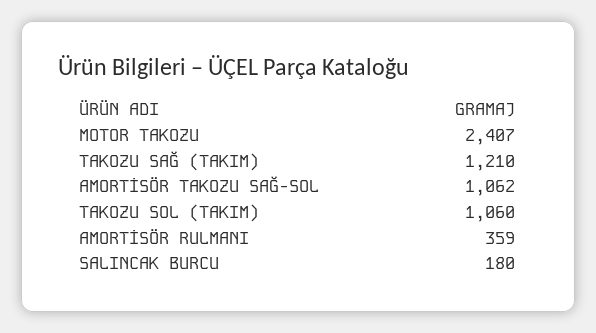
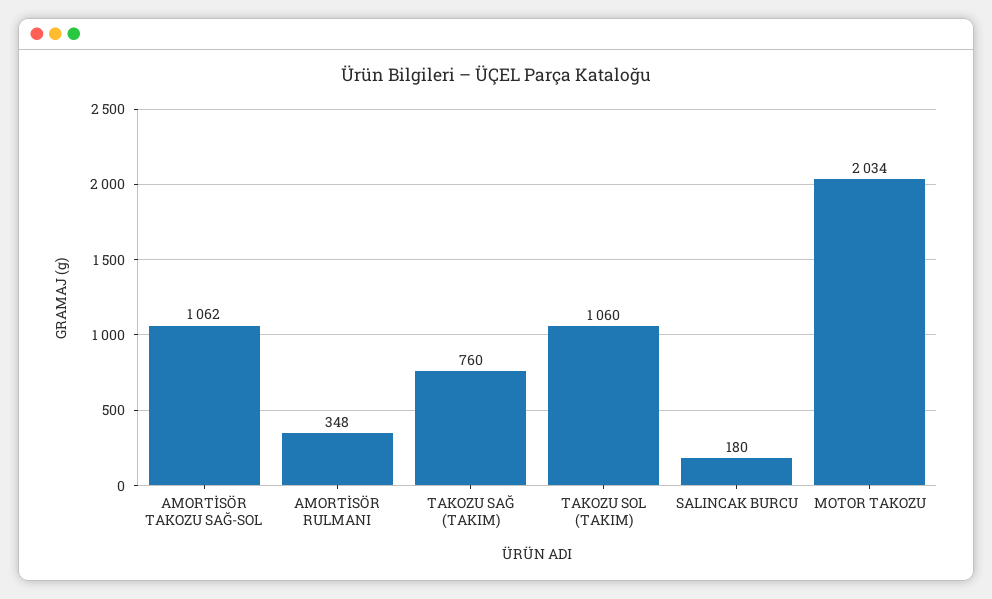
  {
-   "MOTOR TAKOZU": 2407,
+   "MOTOR TAKOZU": 2034,
-   "TAKOZU SAĞ (TAKIM)": 1210,
+   "TAKOZU SAĞ (TAKIM)": 760,
    "AMORTİSÖR TAKOZU SAĞ-SOL": 1062,
    "TAKOZU SOL (TAKIM)": 1060,
-   "AMORTİSÖR RULMANI": 359,
+   "AMORTİSÖR RULMANI": 348,
    "SALINCAK BURCU": 180
  }

